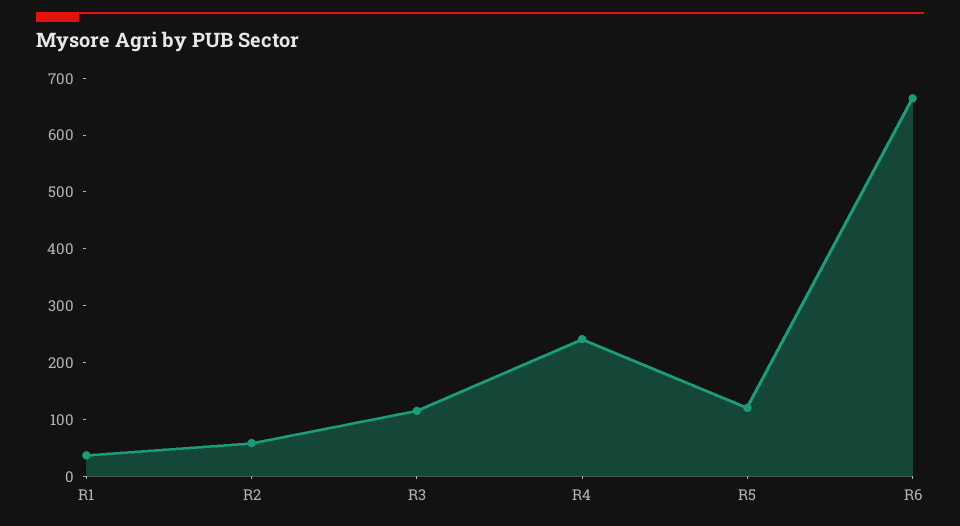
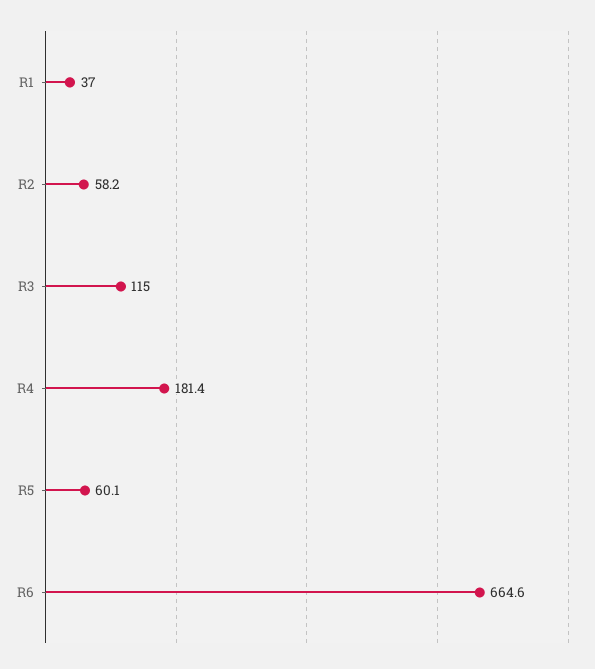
  {
    "R1": 37,
    "R2": 58.2,
    "R3": 115,
-   "R4": 240,
+   "R4": 181.4,
-   "R5": 120,
+   "R5": 60.1,
    "R6": 664.6
  }

